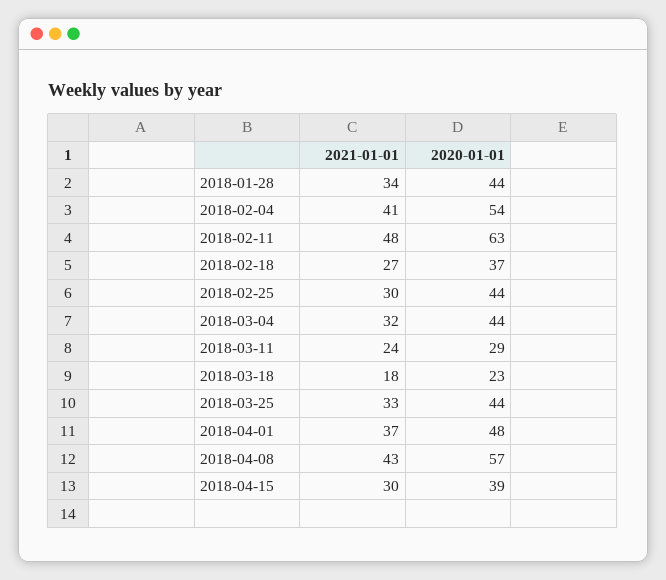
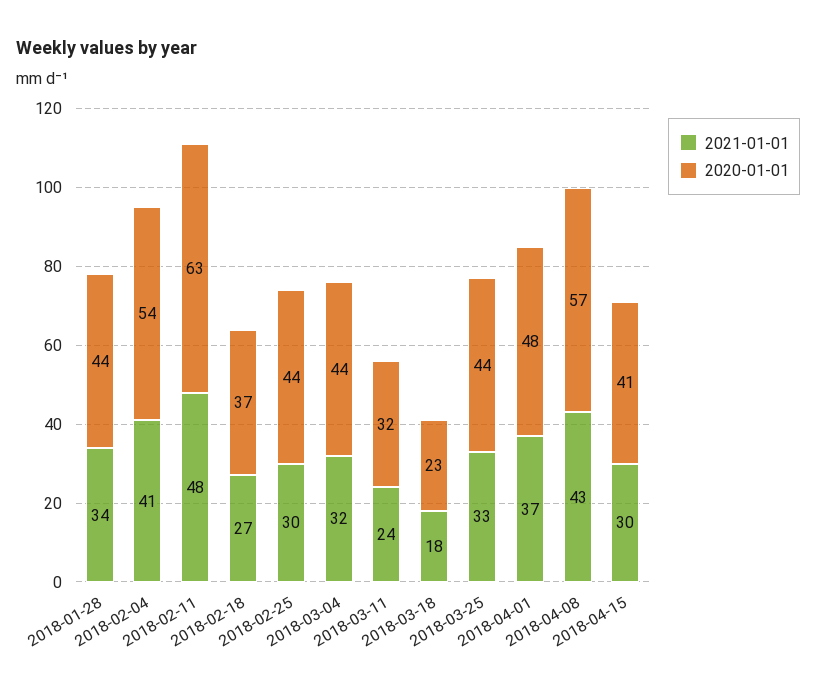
  {
    "2021-01-01": {
      "2018-01-28": 34,
      "2018-02-04": 41,
      "2018-02-11": 48,
      "2018-02-18": 27,
      "2018-02-25": 30,
      "2018-03-04": 32,
      "2018-03-11": 24,
      "2018-03-18": 18,
      "2018-03-25": 33,
      "2018-04-01": 37,
      "2018-04-08": 43,
      "2018-04-15": 30
    },
    "2020-01-01": {
      "2018-01-28": 44,
      "2018-02-04": 54,
      "2018-02-11": 63,
      "2018-02-18": 37,
      "2018-02-25": 44,
      "2018-03-04": 44,
-     "2018-03-11": 29,
+     "2018-03-11": 32,
      "2018-03-18": 23,
      "2018-03-25": 44,
      "2018-04-01": 48,
      "2018-04-08": 57,
-     "2018-04-15": 39
+     "2018-04-15": 41
    }
  }

